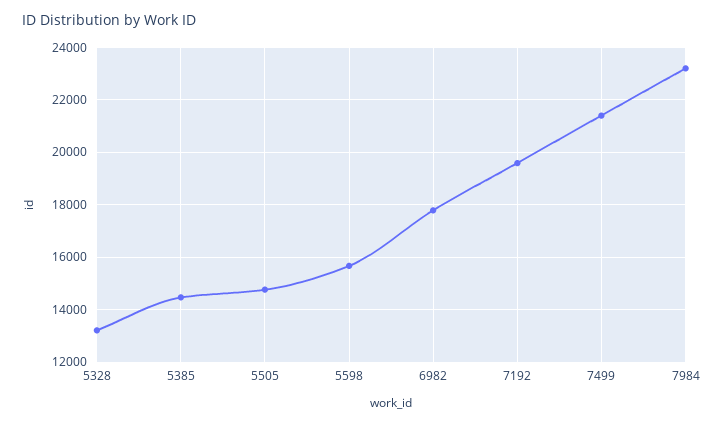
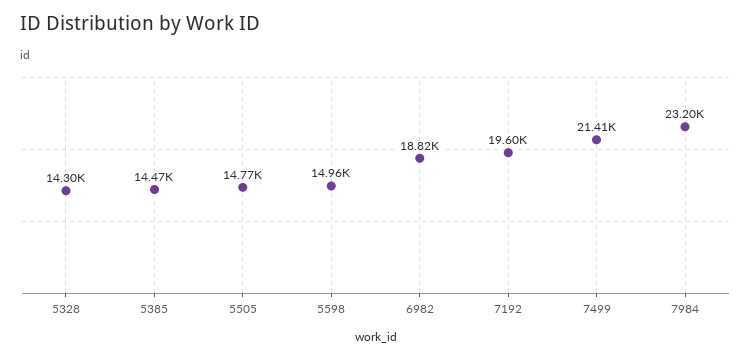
  {
-   "5328": 13250,
+   "5328": 14300,
    "5385": 14470,
    "5505": 14770,
-   "5598": 15750,
+   "5598": 14960,
-   "6982": 17750,
+   "6982": 18820,
    "7192": 19600,
    "7499": 21410,
    "7984": 23200
  }

